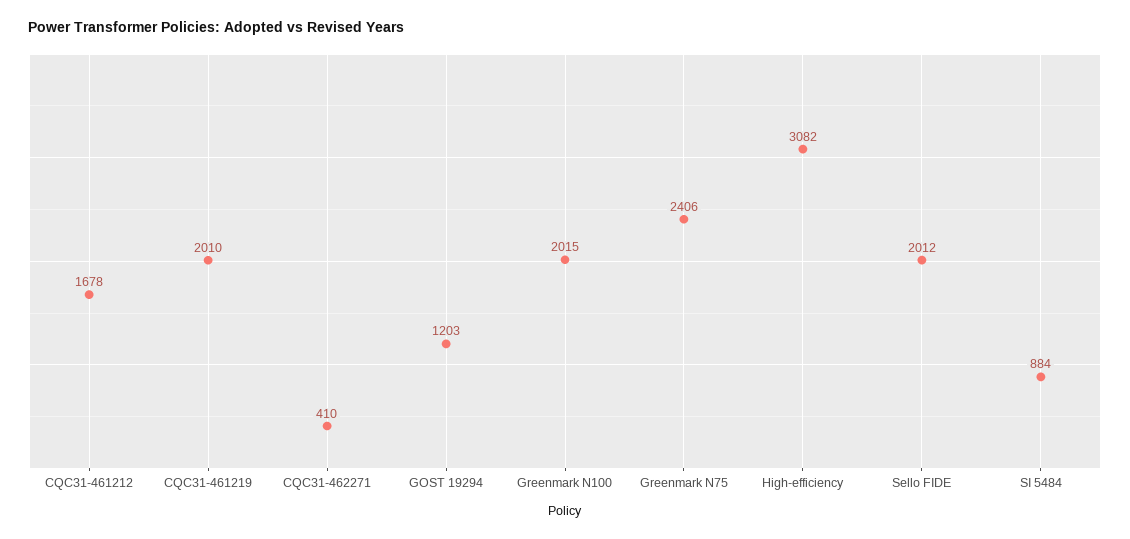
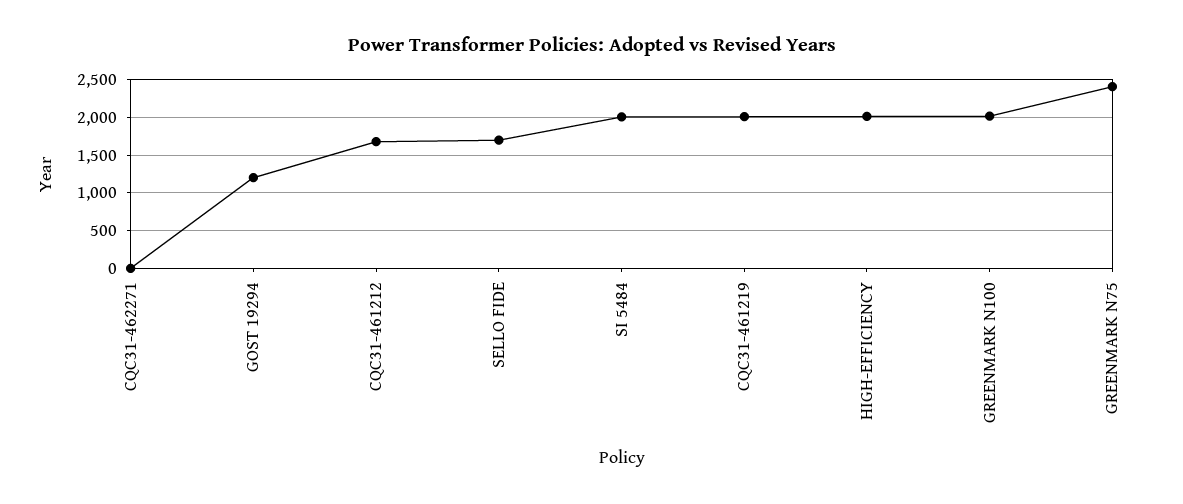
  {
    "CQC31-461212": 1678,
    "CQC31-461219": 2010,
-   "CQC31-462271": 410,
+   "CQC31-462271": 0,
    "GOST 19294": 1203,
    "Greenmark N100": 2015,
    "Greenmark N75": 2406,
-   "High-efficiency": 3082,
+   "High-efficiency": 2000,
-   "Sello FIDE": 2012,
+   "Sello FIDE": 1700,
-   "SI 5484": 884
+   "SI 5484": 2000
  }

